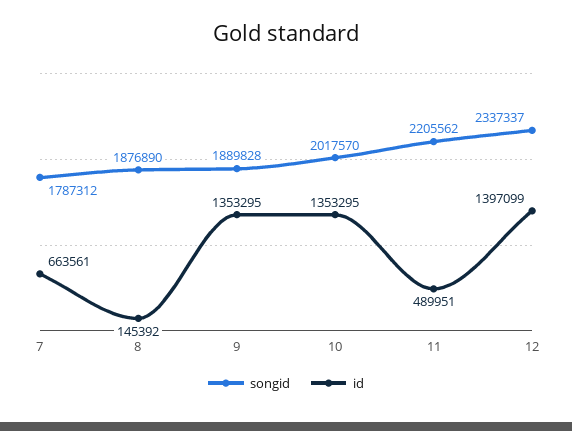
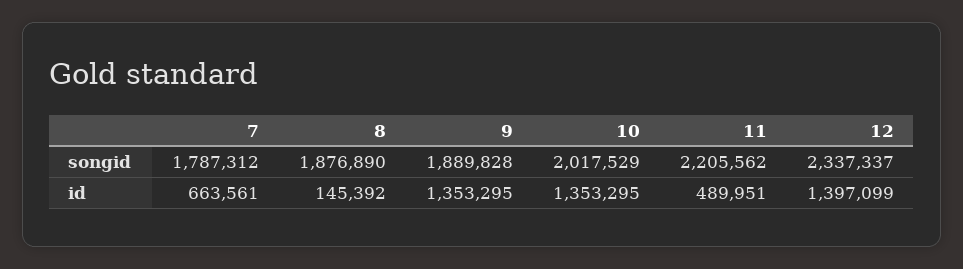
  {
    "songid": {
      "7": 1787312,
      "8": 1876890,
      "9": 1889828,
-     "10": 2017570,
+     "10": 2017529,
      "11": 2205562,
      "12": 2337337
    },
    "id": {
      "7": 663561,
      "8": 145392,
      "9": 1353295,
      "10": 1353295,
      "11": 489951,
      "12": 1397099
    }
  }

